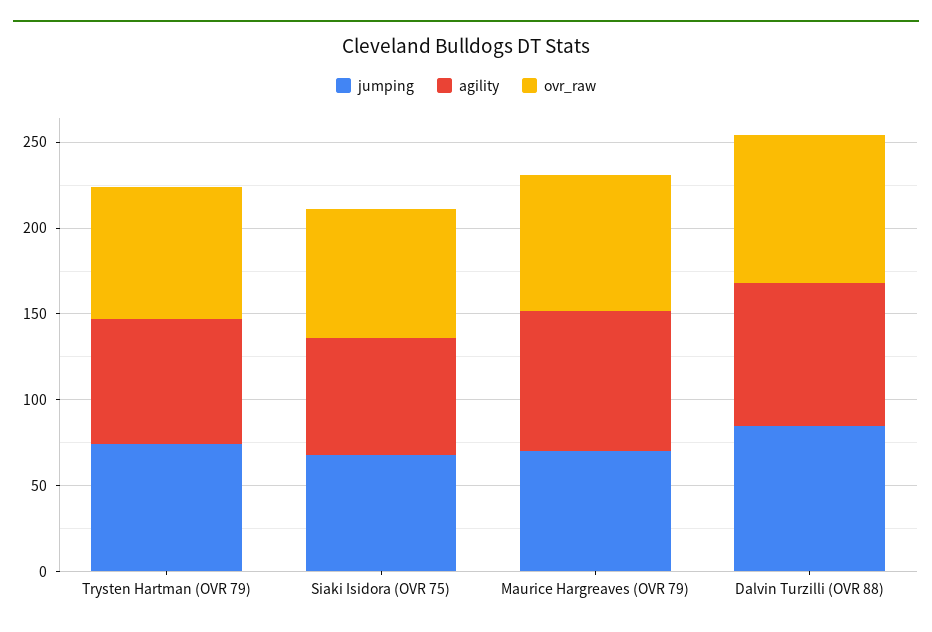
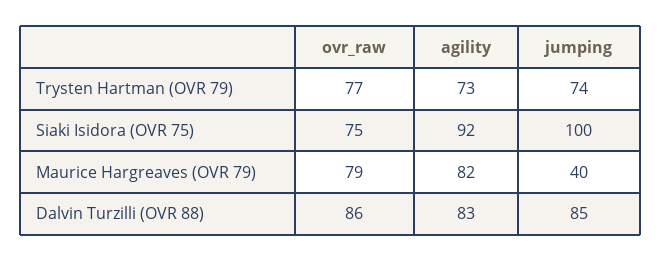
  {
    "jumping": {
      "Trysten Hartman (OVR 79)": 74,
-     "Siaki Isidora (OVR 75)": 70,
+     "Siaki Isidora (OVR 75)": 100,
-     "Maurice Hargreaves (OVR 79)": 70,
+     "Maurice Hargreaves (OVR 79)": 40,
      "Dalvin Turzilli (OVR 88)": 85
    },
    "agility": {
      "Trysten Hartman (OVR 79)": 73,
-     "Siaki Isidora (OVR 75)": 70,
+     "Siaki Isidora (OVR 75)": 92,
      "Maurice Hargreaves (OVR 79)": 82,
      "Dalvin Turzilli (OVR 88)": 83
    },
    "ovr_raw": {
      "Trysten Hartman (OVR 79)": 77,
      "Siaki Isidora (OVR 75)": 75,
      "Maurice Hargreaves (OVR 79)": 79,
      "Dalvin Turzilli (OVR 88)": 86
    }
  }

